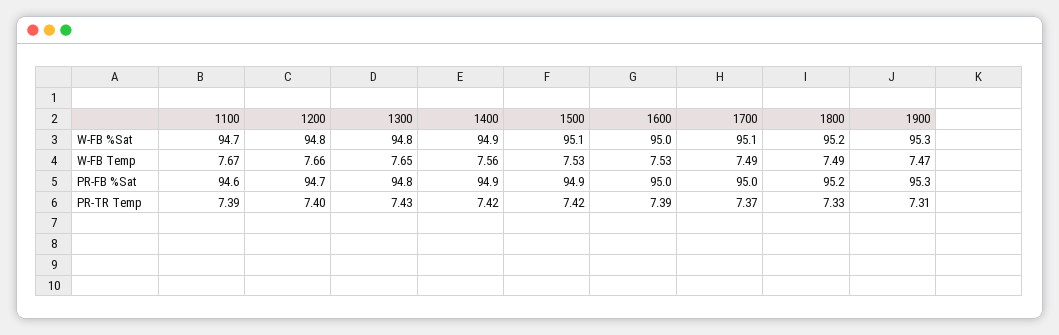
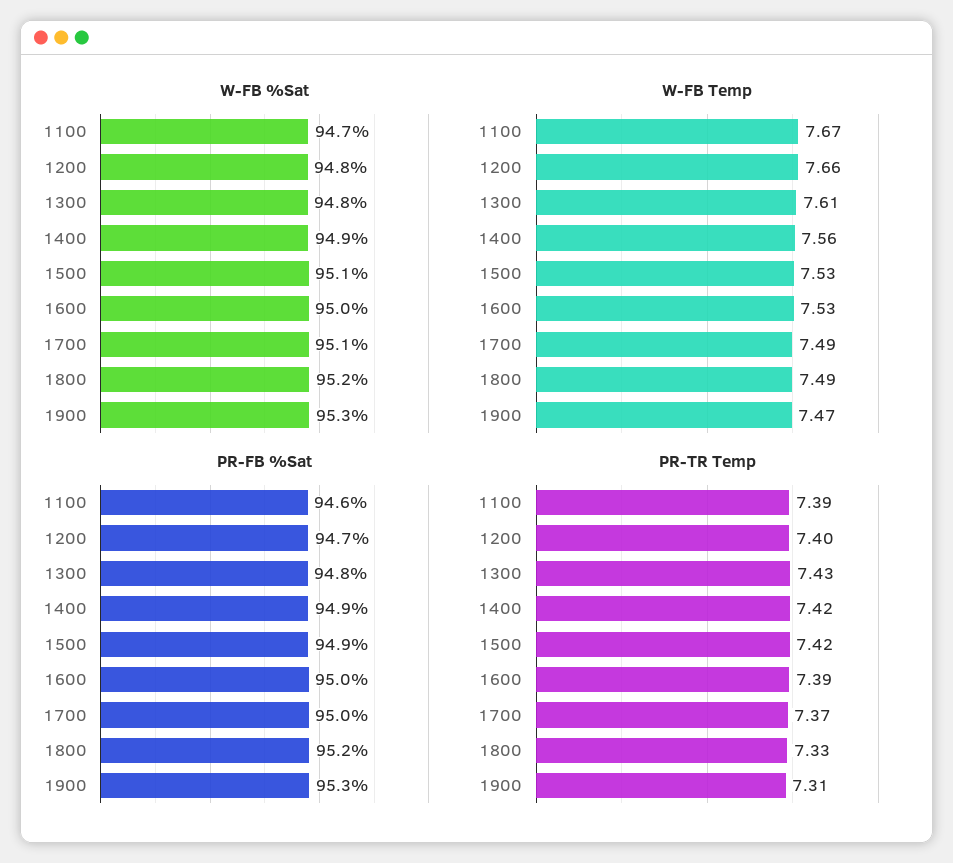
  {
    "W-FB %Sat": {
      "1100": 94.7,
      "1200": 94.8,
      "1300": 94.8,
      "1400": 94.9,
      "1500": 95.1,
      "1600": 95,
      "1700": 95.1,
      "1800": 95.2,
      "1900": 95.3
    },
    "W-FB Temp": {
      "1100": 7.67,
      "1200": 7.66,
-     "1300": 7.65,
+     "1300": 7.61,
      "1400": 7.56,
      "1500": 7.53,
      "1600": 7.53,
      "1700": 7.49,
      "1800": 7.49,
      "1900": 7.47
    },
    "PR-FB %Sat": {
      "1100": 94.6,
      "1200": 94.7,
      "1300": 94.8,
      "1400": 94.9,
      "1500": 94.9,
      "1600": 95,
      "1700": 95,
      "1800": 95.2,
      "1900": 95.3
    },
    "PR-TR Temp": {
      "1100": 7.39,
      "1200": 7.4,
      "1300": 7.43,
      "1400": 7.42,
      "1500": 7.42,
      "1600": 7.39,
      "1700": 7.37,
      "1800": 7.33,
      "1900": 7.31
    }
  }

